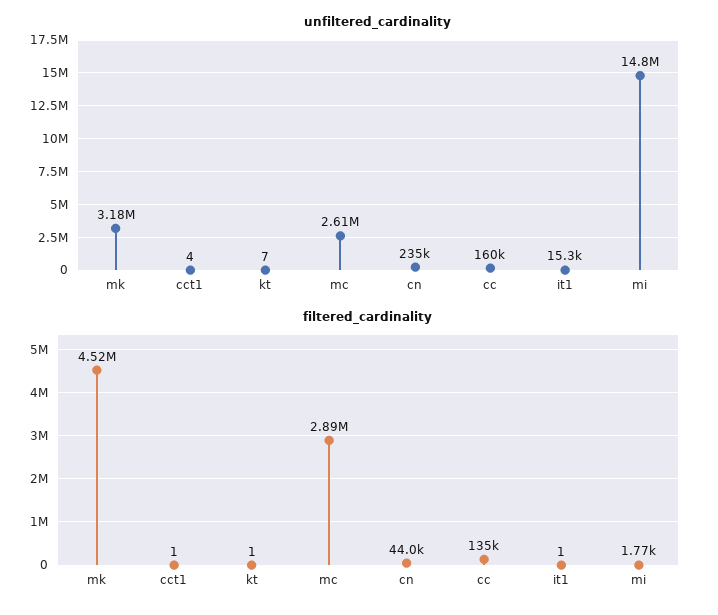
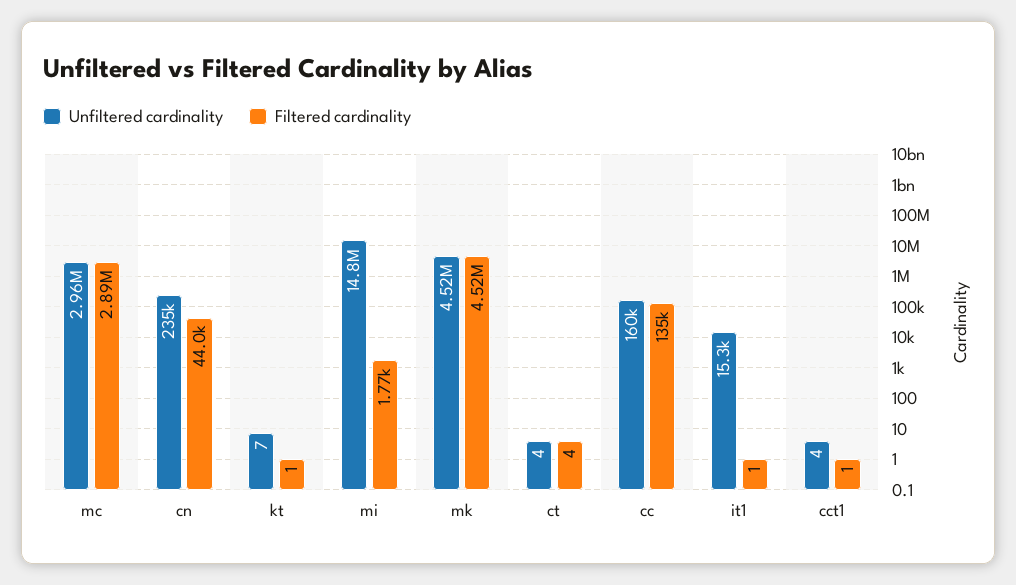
  {
    "unfiltered_cardinality": {
-     "mk": 3180000,
+     "mk": 4520000,
      "cct1": 4,
      "kt": 7,
-     "mc": 2610000,
+     "mc": 2960000,
      "cn": 235000,
      "cc": 160000,
      "it1": 15300,
-     "mi": 14800000
+     "mi": 14800000,
+     "ct": 4
    },
    "filtered_cardinality": {
      "mk": 4520000,
      "cct1": 1,
      "kt": 1,
      "mc": 2890000,
      "cn": 44000,
      "cc": 135000,
      "it1": 1,
-     "mi": 1770
+     "mi": 1770,
+     "ct": 4
    }
  }

